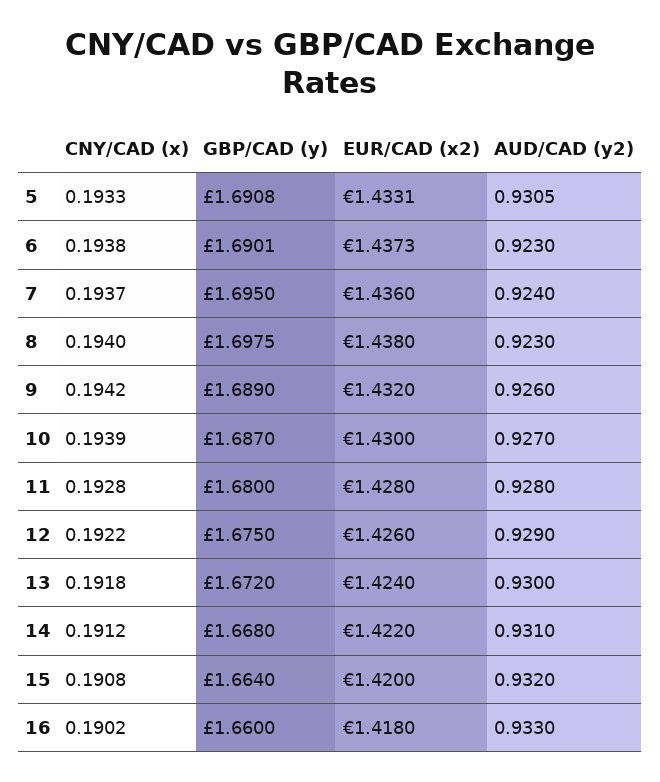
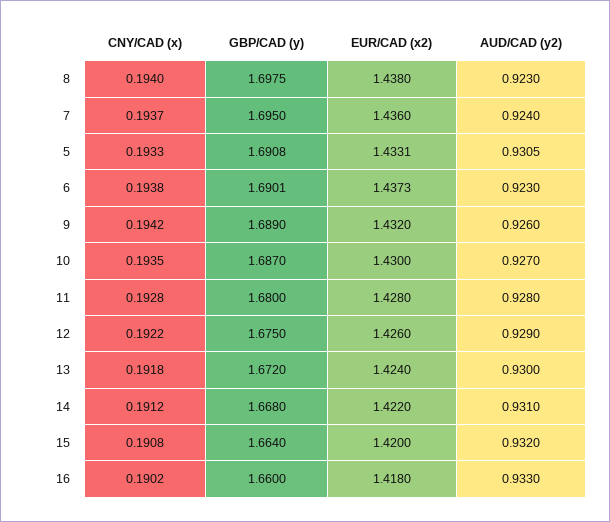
  {
    "CNY/CAD (x)": {
      "5": 0.1933,
      "6": 0.1938,
      "7": 0.1937,
      "8": 0.194,
      "9": 0.1942,
-     "10": 0.1939,
+     "10": 0.1935,
      "11": 0.1928,
      "12": 0.1922,
      "13": 0.1918,
      "14": 0.1912,
      "15": 0.1908,
      "16": 0.1902
    },
    "GBP/CAD (y)": {
      "5": 1.6908,
      "6": 1.6901,
      "7": 1.695,
      "8": 1.6975,
      "9": 1.689,
      "10": 1.687,
      "11": 1.68,
      "12": 1.675,
      "13": 1.672,
      "14": 1.668,
      "15": 1.664,
      "16": 1.66
    },
    "EUR/CAD (x2)": {
      "5": 1.4331,
      "6": 1.4373,
      "7": 1.436,
      "8": 1.438,
      "9": 1.432,
      "10": 1.43,
      "11": 1.428,
      "12": 1.426,
      "13": 1.424,
      "14": 1.422,
      "15": 1.42,
      "16": 1.418
    },
    "AUD/CAD (y2)": {
      "5": 0.9305,
      "6": 0.923,
      "7": 0.924,
      "8": 0.923,
      "9": 0.926,
      "10": 0.927,
      "11": 0.928,
      "12": 0.929,
      "13": 0.93,
      "14": 0.931,
      "15": 0.932,
      "16": 0.933
    }
  }

